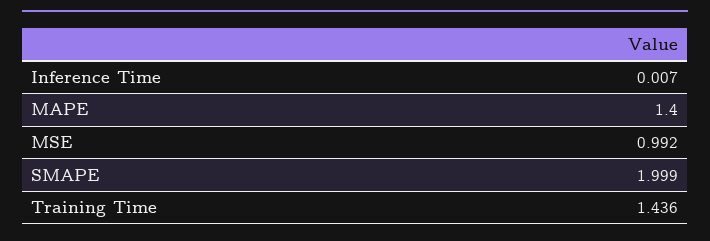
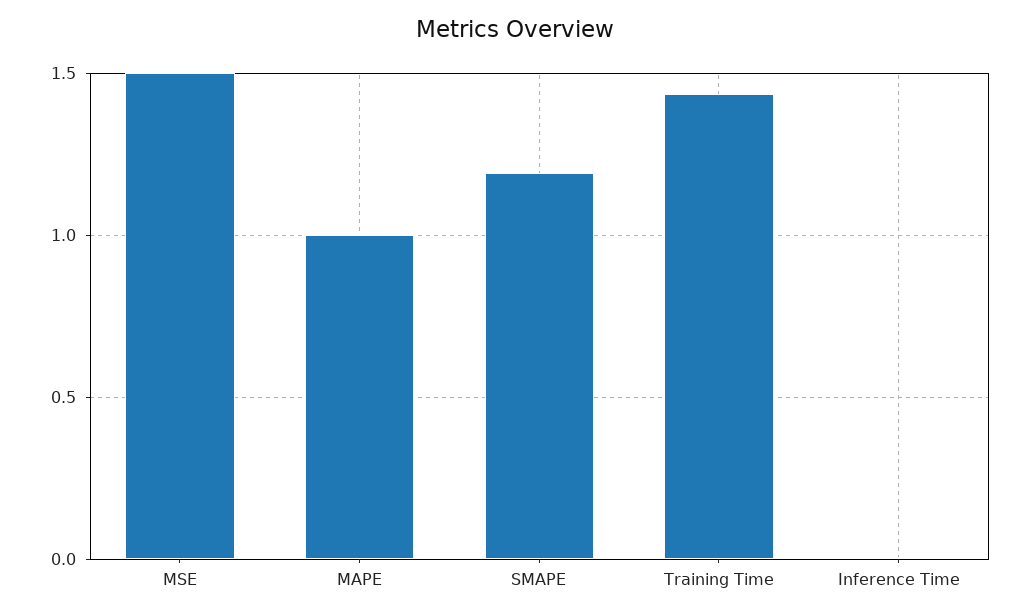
  {
    "Inference Time": 0.007,
-   "MAPE": 1.4,
+   "MAPE": 1,
-   "MSE": 0.992,
+   "MSE": 1.5,
-   "SMAPE": 1.999,
+   "SMAPE": 1.2,
    "Training Time": 1.436
  }

